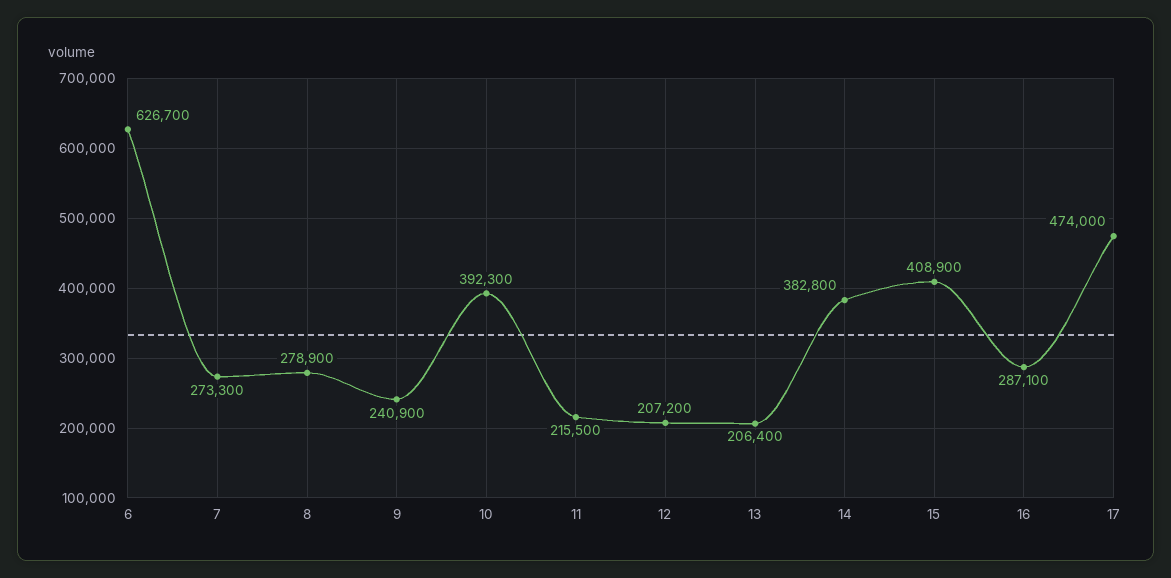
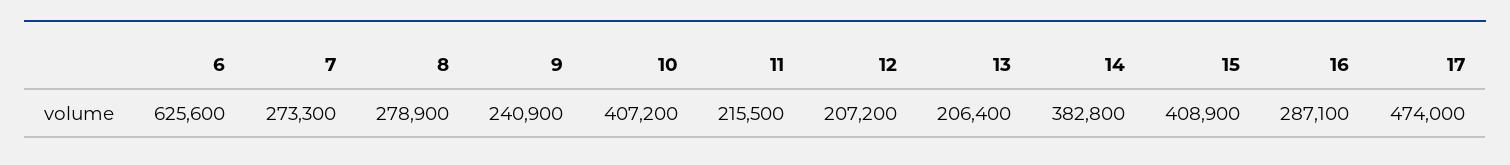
  {
-   "6": 626700,
+   "6": 625600,
    "7": 273300,
    "8": 278900,
    "9": 240900,
-   "10": 392300,
+   "10": 407200,
    "11": 215500,
    "12": 207200,
    "13": 206400,
    "14": 382800,
    "15": 408900,
    "16": 287100,
    "17": 474000
  }

